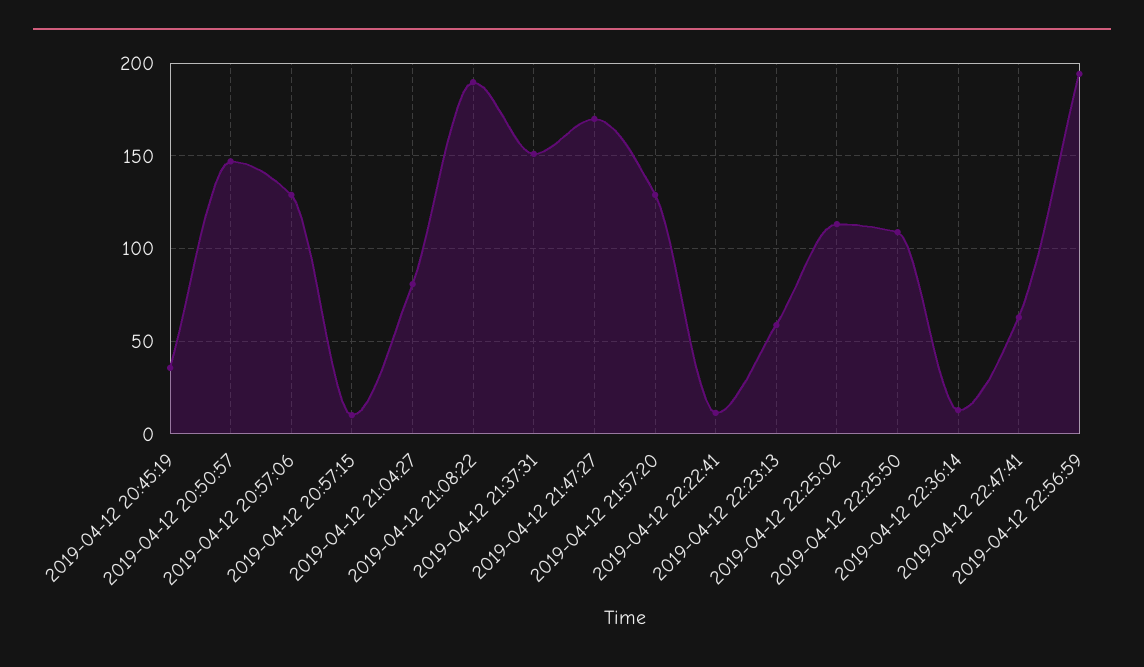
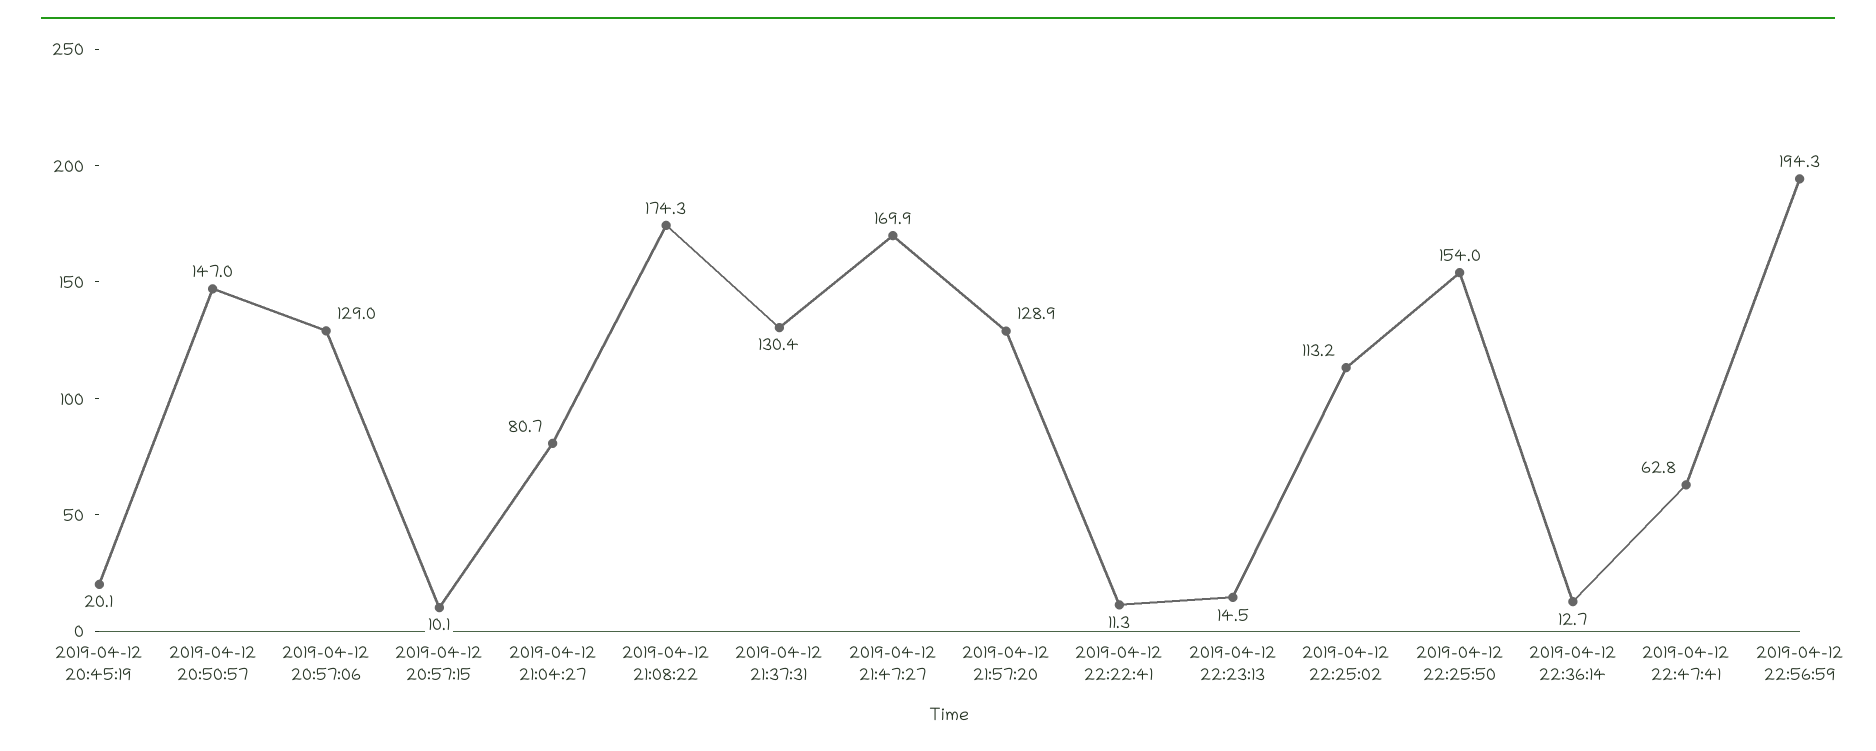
  {
-   "2019-04-12 20:45:19": 35,
+   "2019-04-12 20:45:19": 20.1,
    "2019-04-12 20:50:57": 147,
    "2019-04-12 20:57:06": 129,
    "2019-04-12 20:57:15": 10.1,
    "2019-04-12 21:04:27": 80.7,
-   "2019-04-12 21:08:22": 190,
+   "2019-04-12 21:08:22": 174.3,
-   "2019-04-12 21:37:31": 150,
+   "2019-04-12 21:37:31": 130.4,
    "2019-04-12 21:47:27": 169.9,
    "2019-04-12 21:57:20": 128.9,
    "2019-04-12 22:22:41": 11.3,
-   "2019-04-12 22:23:13": 60,
+   "2019-04-12 22:23:13": 14.5,
    "2019-04-12 22:25:02": 113.2,
-   "2019-04-12 22:25:50": 110,
+   "2019-04-12 22:25:50": 154,
    "2019-04-12 22:36:14": 12.7,
    "2019-04-12 22:47:41": 62.8,
    "2019-04-12 22:56:59": 194.3
  }

